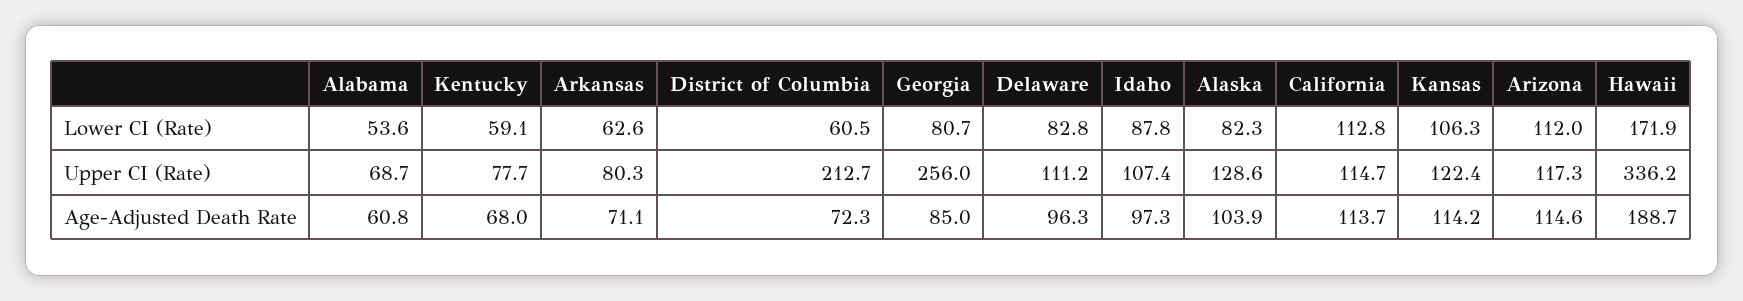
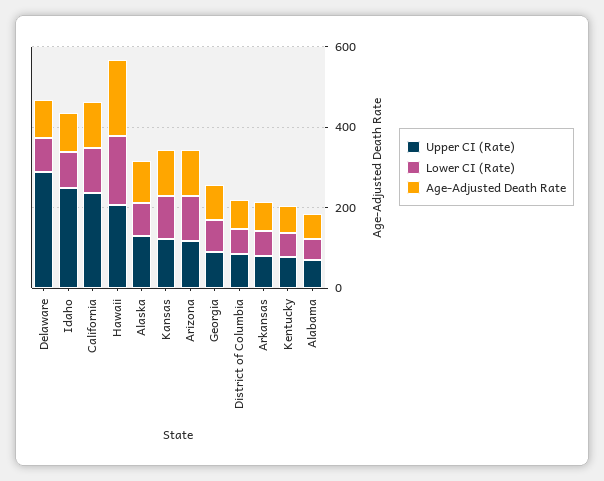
  {
    "Lower CI (Rate)": {
      "Alabama": 53.6,
      "Kentucky": 59.1,
      "Arkansas": 62.6,
      "District of Columbia": 60.5,
      "Georgia": 80.7,
      "Delaware": 82.8,
      "Idaho": 87.8,
      "Alaska": 82.3,
      "California": 112.8,
      "Kansas": 106.3,
      "Arizona": 112,
      "Hawaii": 171.9
    },
    "Upper CI (Rate)": {
      "Alabama": 68.7,
      "Kentucky": 77.7,
      "Arkansas": 80.3,
-     "District of Columbia": 212.7,
+     "District of Columbia": 100,
-     "Georgia": 256,
+     "Georgia": 100,
-     "Delaware": 111.2,
+     "Delaware": 300,
-     "Idaho": 107.4,
+     "Idaho": 250,
      "Alaska": 128.6,
-     "California": 114.7,
+     "California": 250,
      "Kansas": 122.4,
      "Arizona": 117.3,
-     "Hawaii": 336.2
+     "Hawaii": 200
    },
    "Age-Adjusted Death Rate": {
      "Alabama": 60.8,
      "Kentucky": 68,
      "Arkansas": 71.1,
      "District of Columbia": 72.3,
      "Georgia": 85,
      "Delaware": 96.3,
      "Idaho": 97.3,
      "Alaska": 103.9,
      "California": 113.7,
      "Kansas": 114.2,
      "Arizona": 114.6,
      "Hawaii": 188.7
    }
  }

